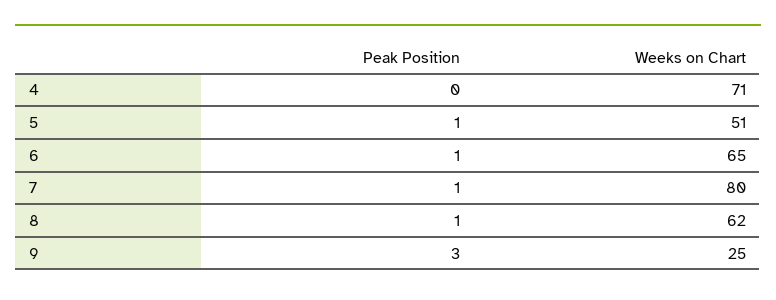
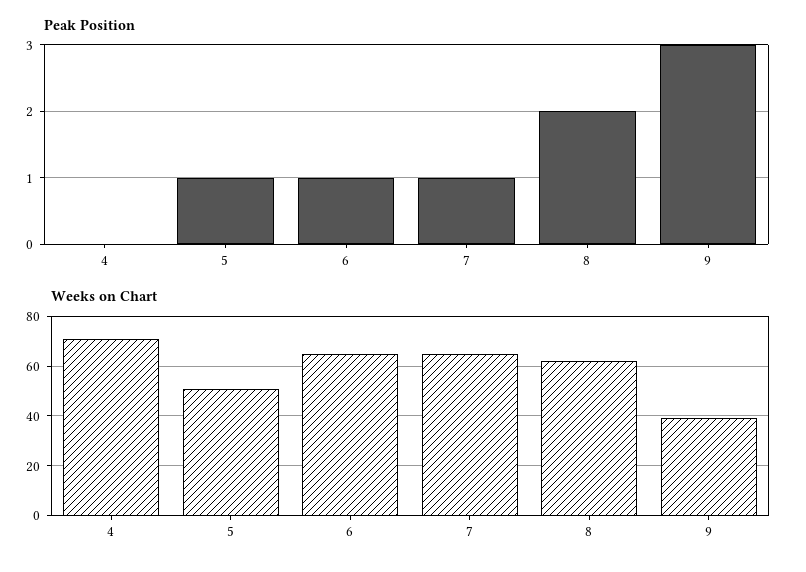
  {
    "Peak Position": {
      "4": 0,
      "5": 1,
      "6": 1,
      "7": 1,
-     "8": 1,
+     "8": 2,
      "9": 3
    },
    "Weeks on Chart": {
      "4": 71,
      "5": 51,
      "6": 65,
-     "7": 80,
+     "7": 65,
      "8": 62,
-     "9": 25
+     "9": 40
    }
  }

